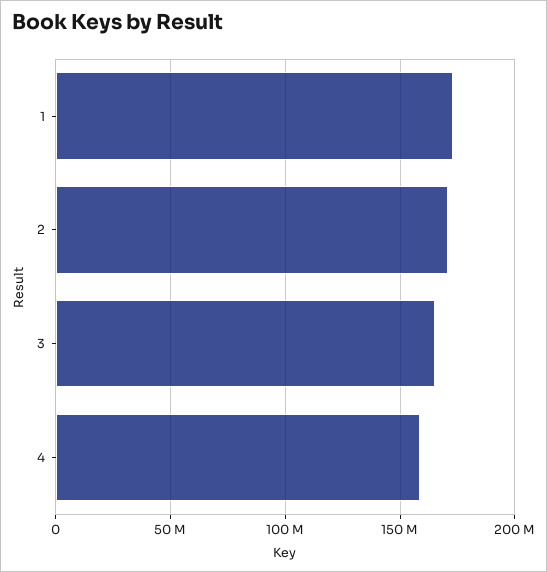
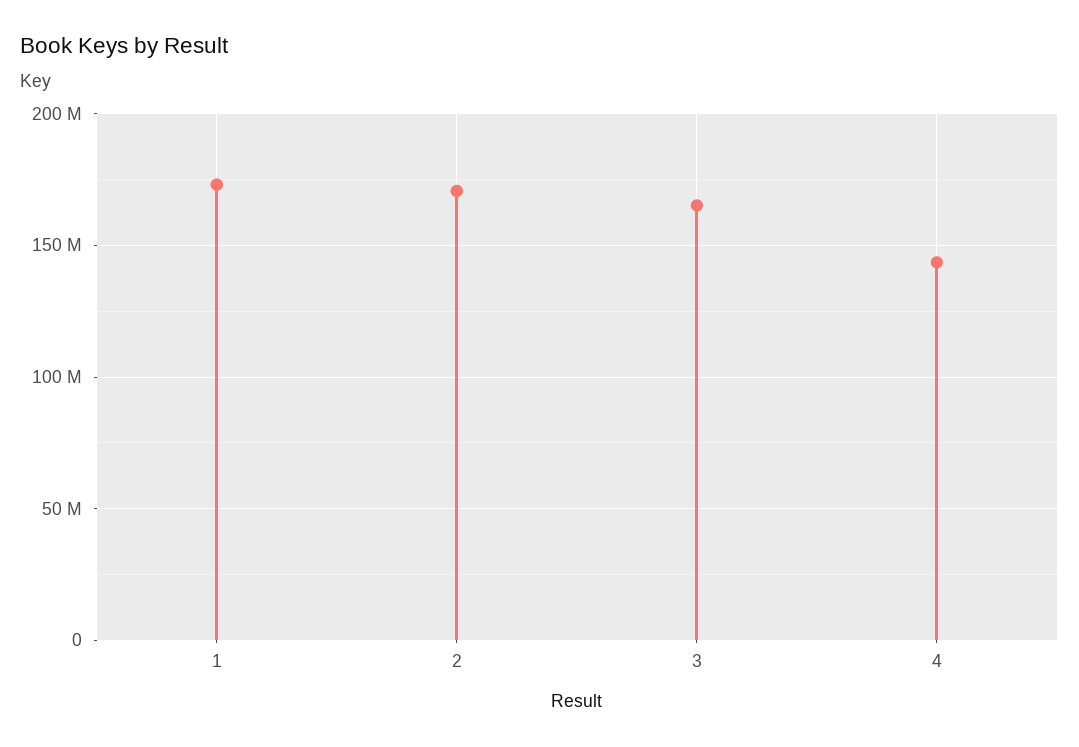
  {
    "1": 175000000,
    "2": 170000000,
    "3": 165000000,
-   "4": 160000000
+   "4": 145000000
  }

